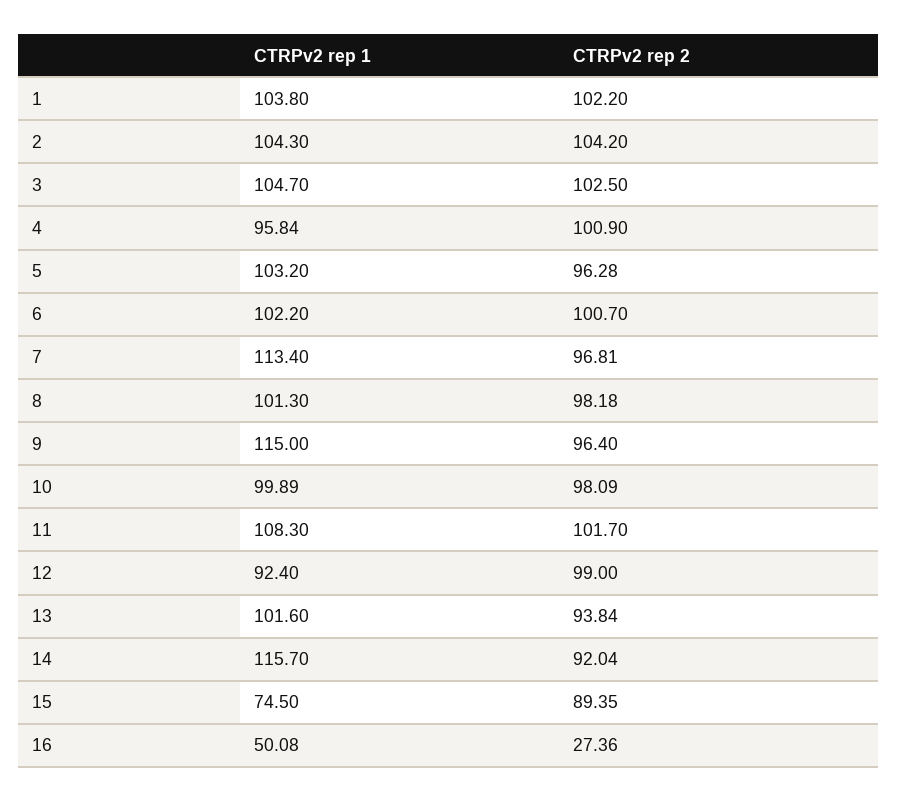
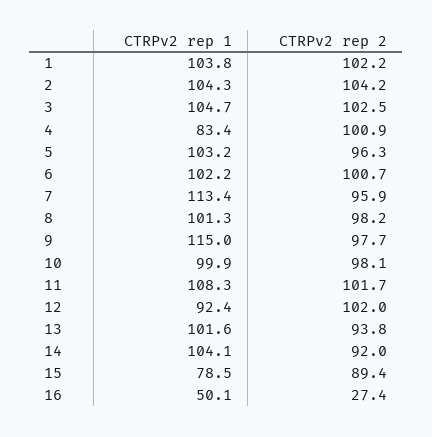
  {
    "CTRPv2 rep 1": {
      "1": 103.8,
      "2": 104.3,
      "3": 104.7,
-     "4": 95.84,
+     "4": 83.4,
      "5": 103.2,
      "6": 102.2,
      "7": 113.4,
      "8": 101.3,
      "9": 115,
      "10": 99.89,
      "11": 108.3,
      "12": 92.4,
      "13": 101.6,
-     "14": 115.7,
+     "14": 104.1,
-     "15": 74.5,
+     "15": 78.5,
      "16": 50.08
    },
    "CTRPv2 rep 2": {
      "1": 102.2,
      "2": 104.2,
      "3": 102.5,
      "4": 100.9,
      "5": 96.28,
      "6": 100.7,
-     "7": 96.81,
+     "7": 95.9,
      "8": 98.18,
-     "9": 96.4,
+     "9": 97.7,
      "10": 98.09,
      "11": 101.7,
-     "12": 99,
+     "12": 102,
      "13": 93.84,
      "14": 92.04,
      "15": 89.35,
      "16": 27.36
    }
  }

